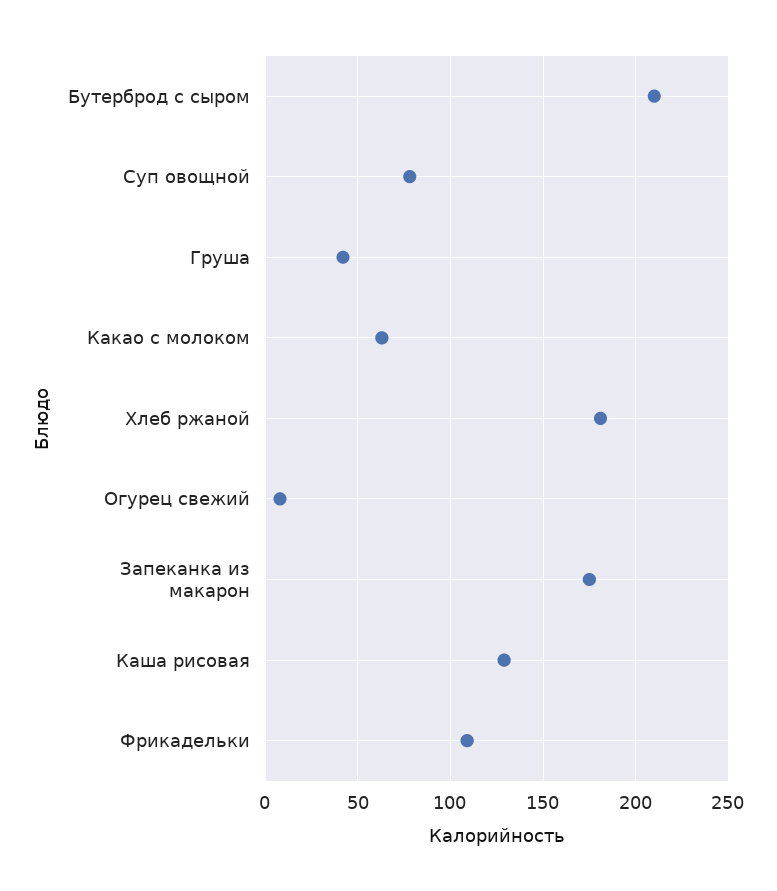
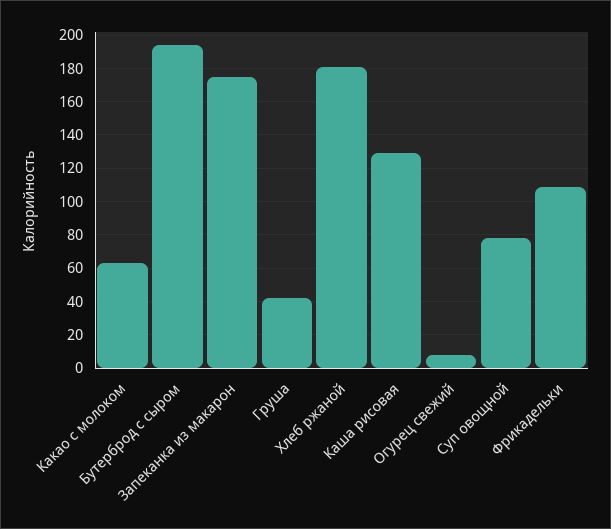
  {
-   "Бутерброд с сыром": 210,
+   "Бутерброд с сыром": 195,
    "Суп овощной": 80,
    "Груша": 40,
    "Какао с молоком": 65,
    "Хлеб ржаной": 180,
    "Огурец свежий": 10,
    "Запеканка из макарон": 175,
    "Каша рисовая": 130,
    "Фрикадельки": 110
  }

